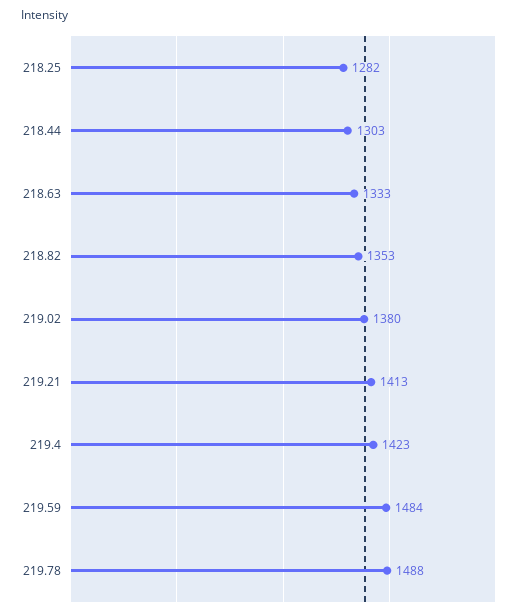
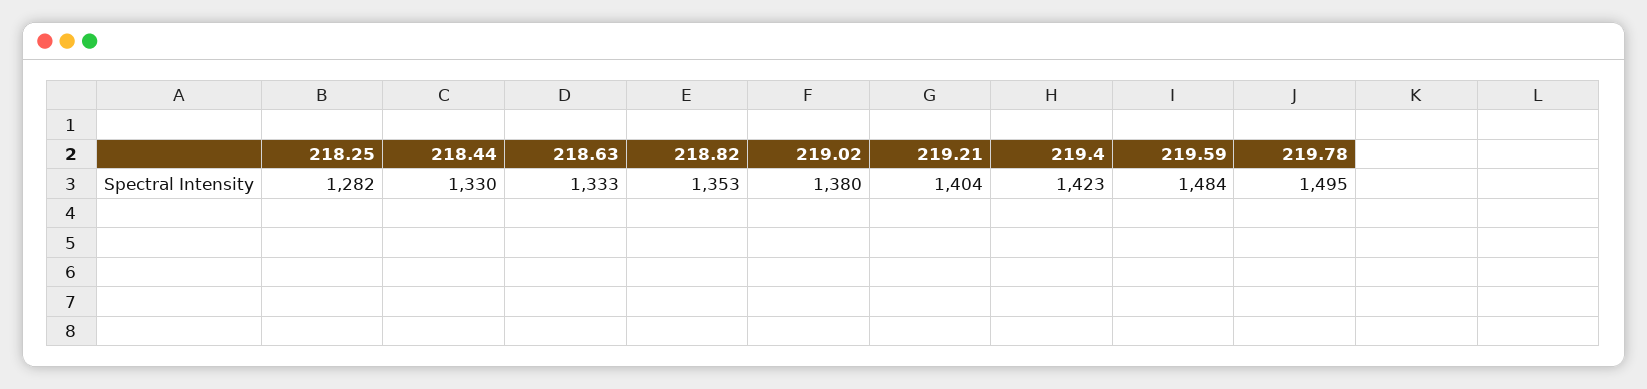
  {
    "218.25": 1282,
-   "218.44": 1303,
+   "218.44": 1330,
    "218.63": 1333,
    "218.82": 1353,
    "219.02": 1380,
-   "219.21": 1413,
+   "219.21": 1404,
    "219.4": 1423,
    "219.59": 1484,
-   "219.78": 1488
+   "219.78": 1495
  }

